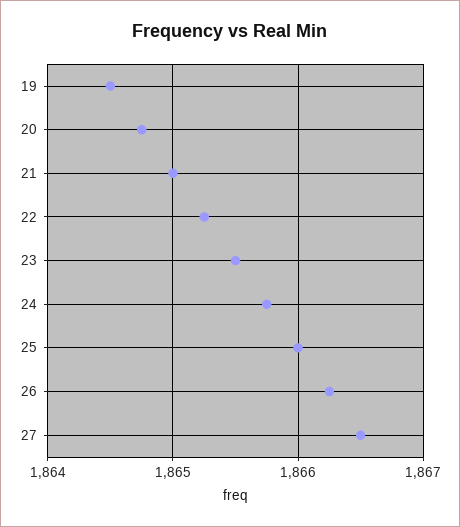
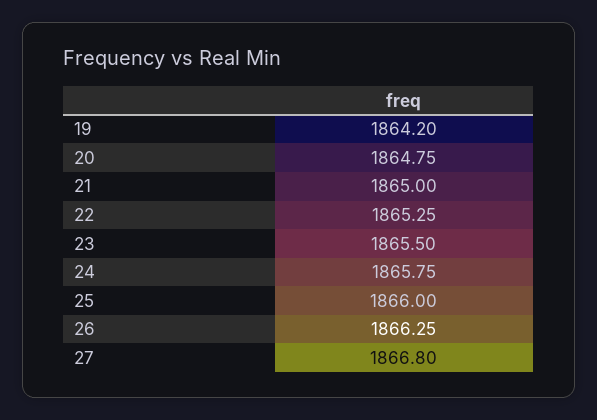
  {
-   "19": 1864.5,
+   "19": 1864.2,
    "20": 1864.75,
    "21": 1865,
    "22": 1865.25,
    "23": 1865.5,
    "24": 1865.75,
    "25": 1866,
    "26": 1866.25,
-   "27": 1866.5
+   "27": 1866.8
  }

